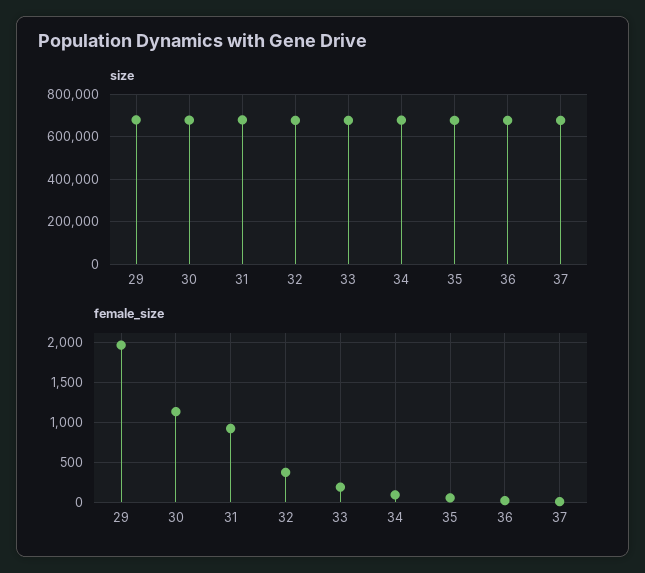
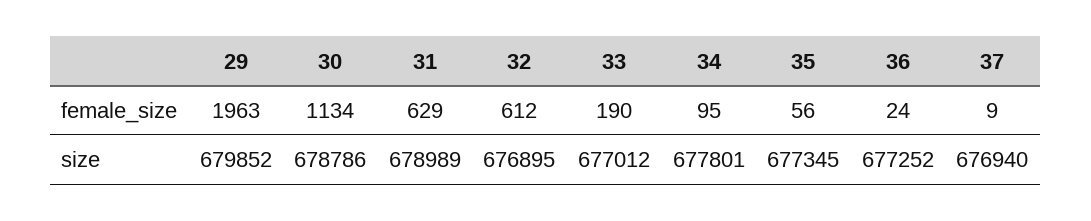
  {
    "size": {
      "29": 679852,
      "30": 678786,
      "31": 678989,
      "32": 676895,
      "33": 677012,
      "34": 677801,
      "35": 677345,
      "36": 677252,
      "37": 676940
    },
    "female_size": {
      "29": 1963,
      "30": 1134,
-     "31": 900,
+     "31": 629,
-     "32": 400,
+     "32": 612,
      "33": 190,
      "34": 95,
      "35": 56,
      "36": 24,
      "37": 9
    }
  }

